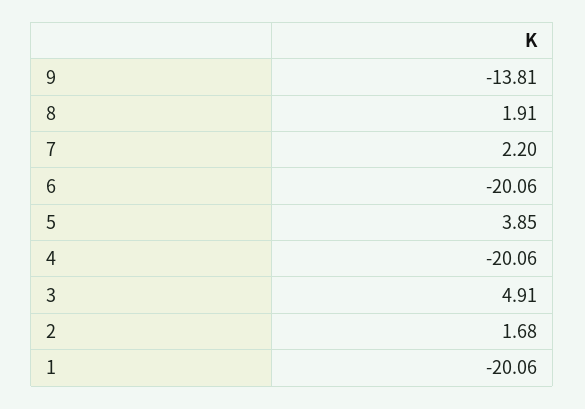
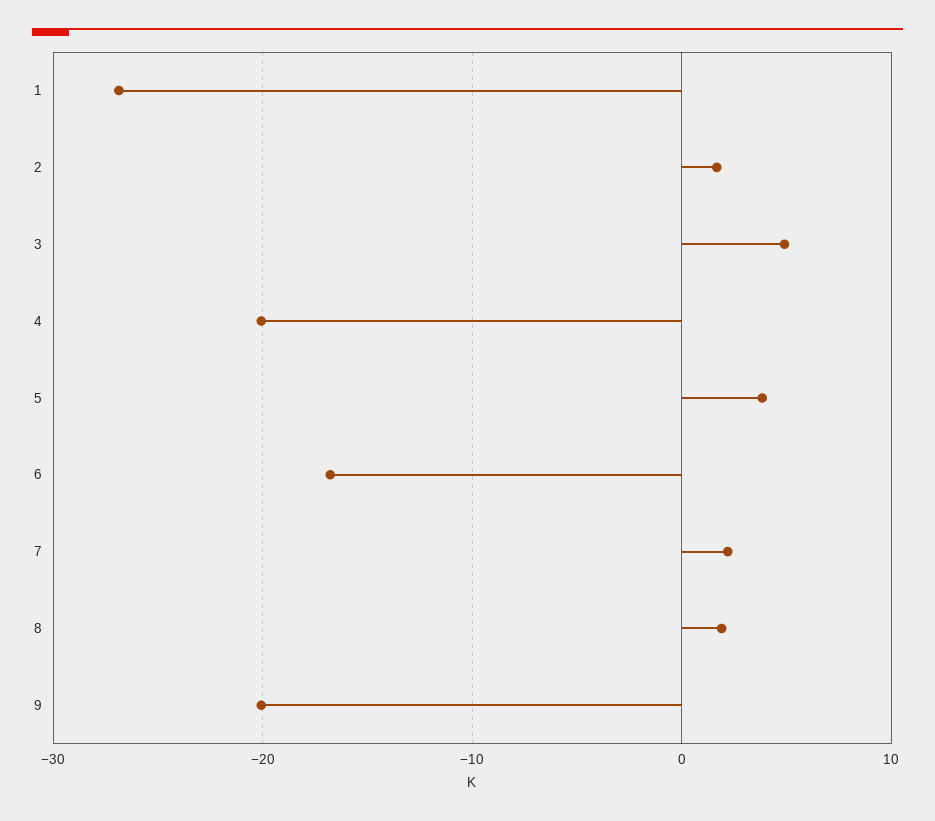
  {
-   "9": -13.81,
+   "9": -20,
    "8": 1.91,
    "7": 2.2,
-   "6": -20.06,
+   "6": -17,
    "5": 3.85,
    "4": -20.06,
    "3": 4.91,
    "2": 1.68,
-   "1": -20.06
+   "1": -27
  }

